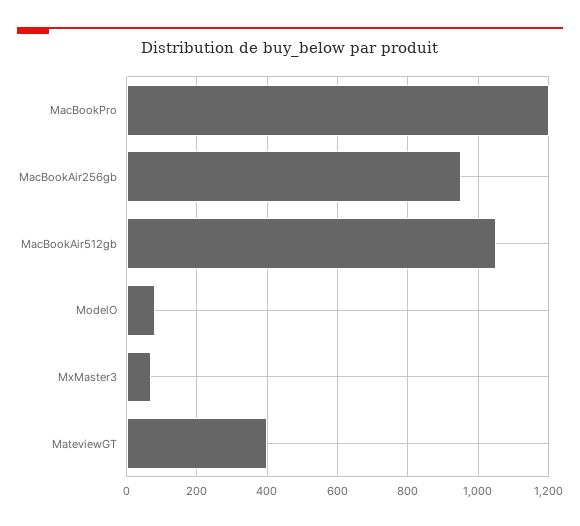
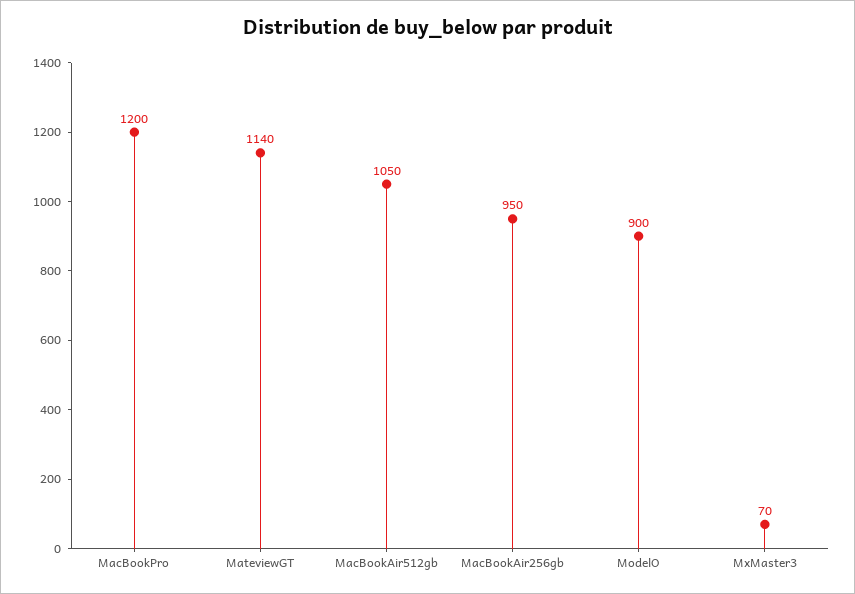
  {
    "MacBookPro": 1200,
    "MacBookAir256gb": 950,
    "MacBookAir512gb": 1050,
-   "ModelO": 80,
+   "ModelO": 900,
    "MxMaster3": 70,
-   "MateviewGT": 400
+   "MateviewGT": 1140
  }

